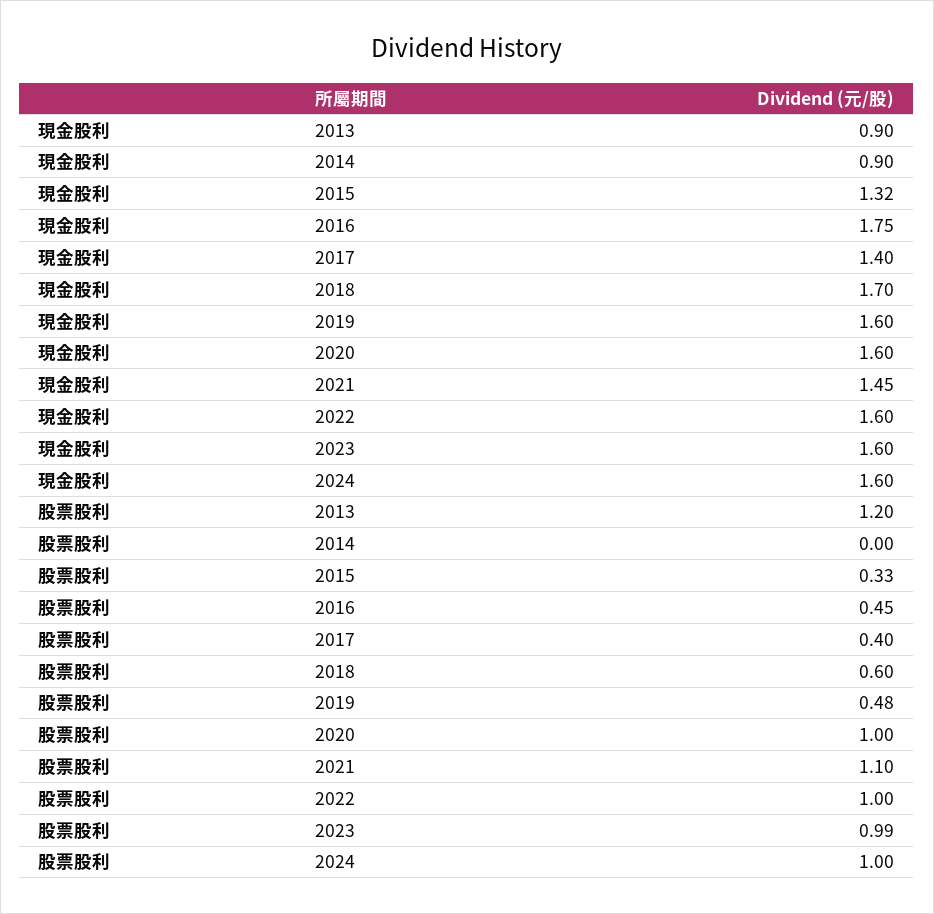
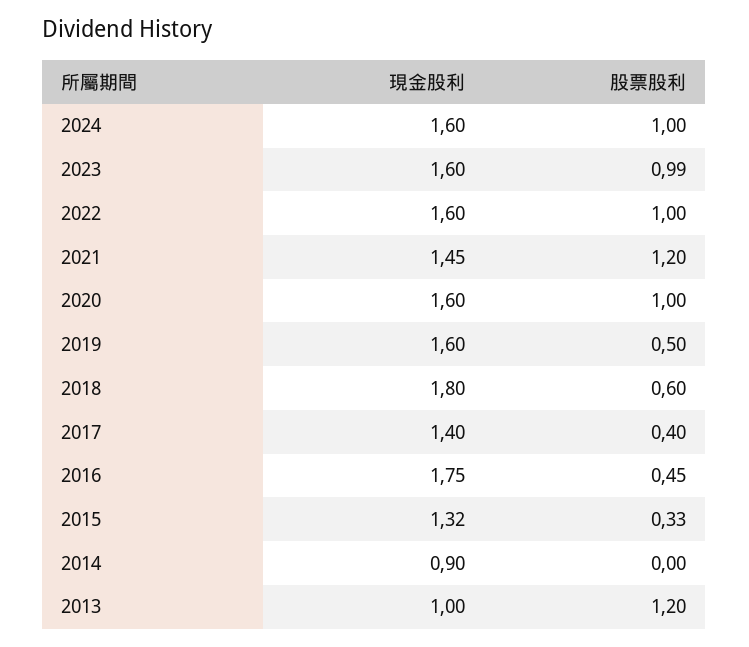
  {
    "現金股利": {
-     "2013": 0.9,
+     "2013": 1,
      "2014": 0.9,
      "2015": 1.32,
      "2016": 1.75,
      "2017": 1.4,
-     "2018": 1.7,
+     "2018": 1.8,
      "2019": 1.6,
      "2020": 1.6,
      "2021": 1.45,
      "2022": 1.6,
      "2023": 1.6,
      "2024": 1.6
    },
    "股票股利": {
      "2013": 1.2,
      "2014": 0,
      "2015": 0.33,
      "2016": 0.45,
      "2017": 0.4,
      "2018": 0.6,
-     "2019": 0.48,
+     "2019": 0.5,
      "2020": 1,
-     "2021": 1.1,
+     "2021": 1.2,
      "2022": 1,
      "2023": 0.99,
      "2024": 1
    }
  }

